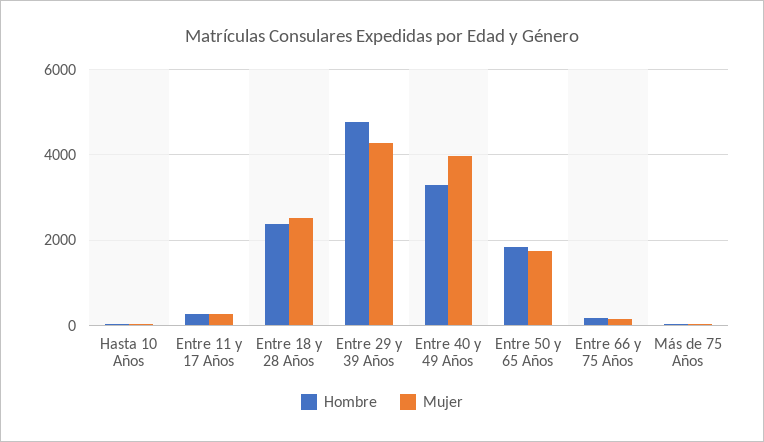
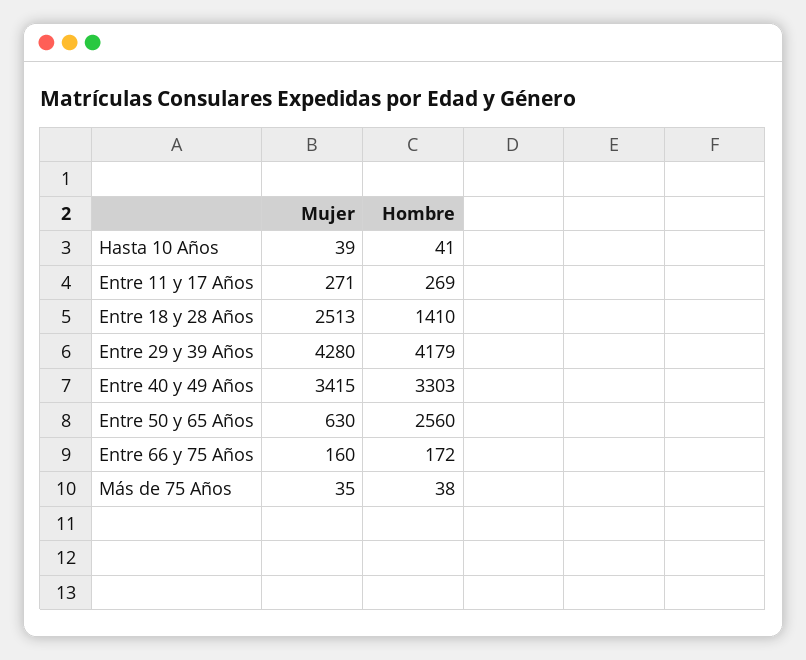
  {
    "Hombre": {
      "Hasta 10 Años": 41,
      "Entre 11 y 17 Años": 269,
-     "Entre 18 y 28 Años": 2400,
+     "Entre 18 y 28 Años": 1410,
-     "Entre 29 y 39 Años": 4800,
+     "Entre 29 y 39 Años": 4179,
      "Entre 40 y 49 Años": 3303,
-     "Entre 50 y 65 Años": 1800,
+     "Entre 50 y 65 Años": 2560,
      "Entre 66 y 75 Años": 172,
      "Más de 75 Años": 38
    },
    "Mujer": {
      "Hasta 10 Años": 39,
      "Entre 11 y 17 Años": 271,
      "Entre 18 y 28 Años": 2513,
      "Entre 29 y 39 Años": 4280,
-     "Entre 40 y 49 Años": 4000,
+     "Entre 40 y 49 Años": 3415,
-     "Entre 50 y 65 Años": 1800,
+     "Entre 50 y 65 Años": 630,
      "Entre 66 y 75 Años": 160,
      "Más de 75 Años": 35
    }
  }

